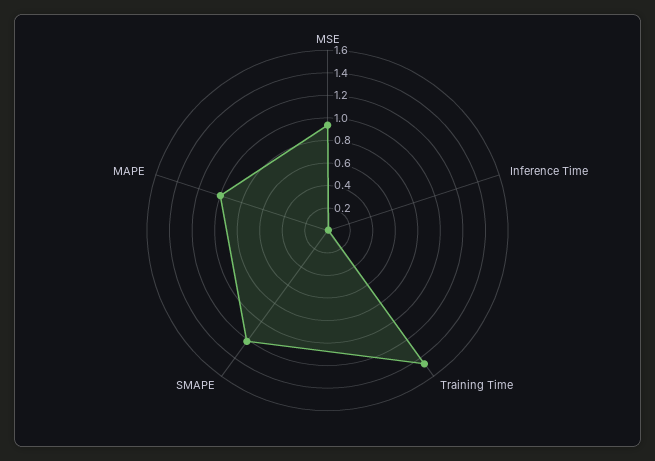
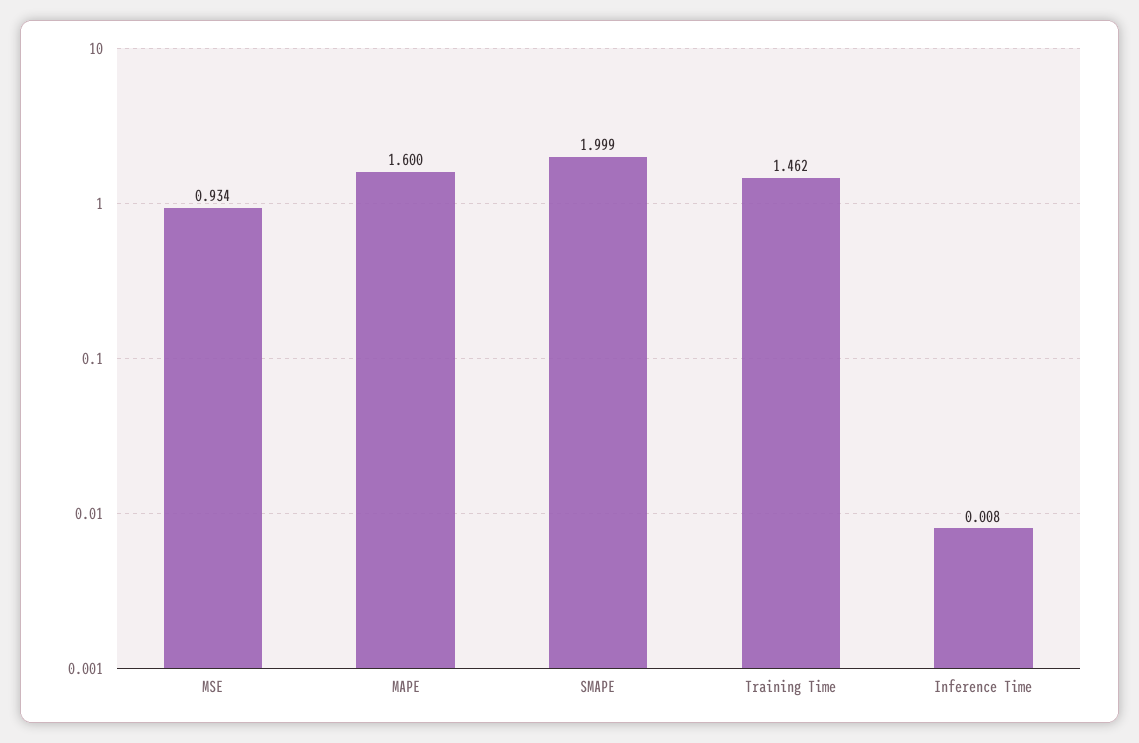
  {
    "MSE": 0.934,
    "Inference Time": 0.008,
    "Training Time": 1.462,
-   "SMAPE": 1.2,
+   "SMAPE": 1.999,
-   "MAPE": 1
+   "MAPE": 1.6
  }

